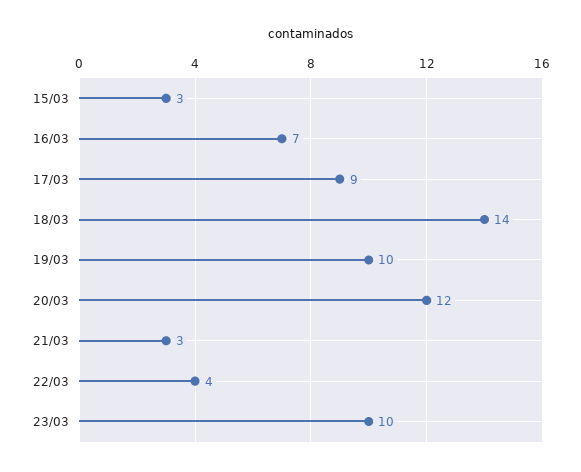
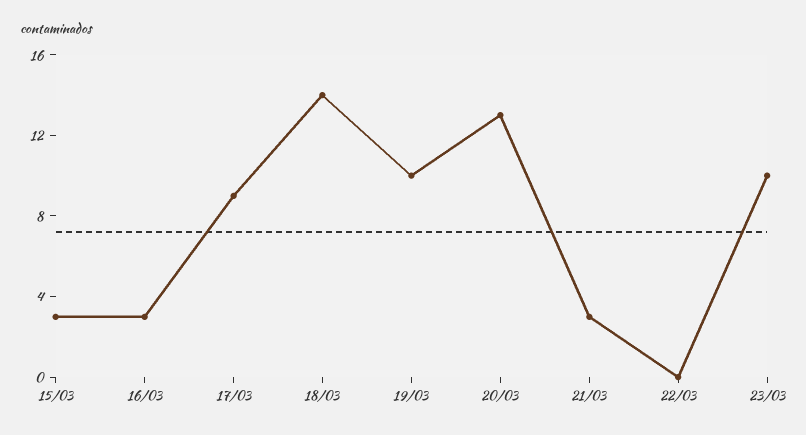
  {
    "15/03": 3,
-   "16/03": 7,
+   "16/03": 3,
    "17/03": 9,
    "18/03": 14,
    "19/03": 10,
-   "20/03": 12,
+   "20/03": 13,
    "21/03": 3,
-   "22/03": 4,
+   "22/03": 0,
    "23/03": 10
  }

